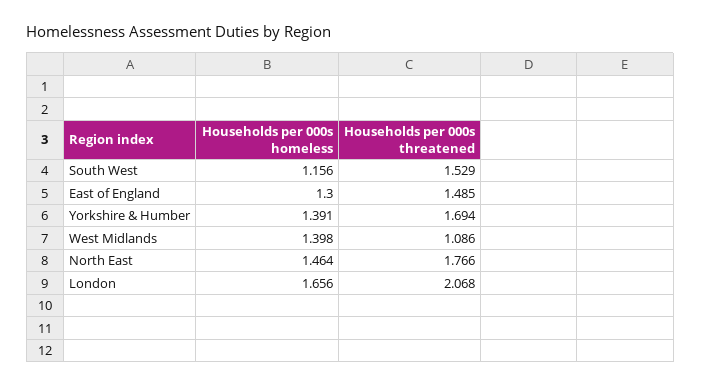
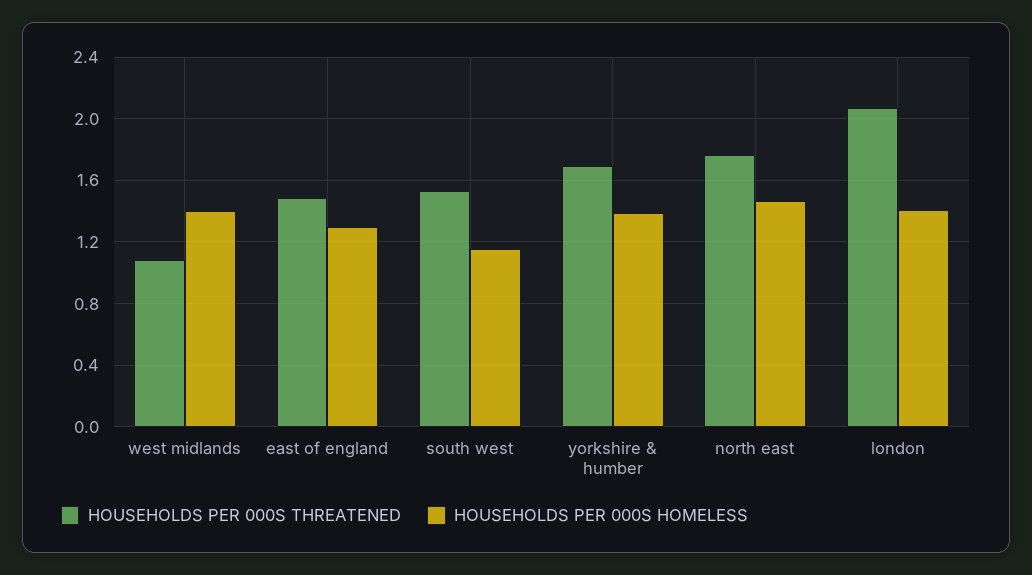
  {
    "Households per 000s homeless": {
      "South West": 1.156,
      "East of England": 1.3,
      "Yorkshire & Humber": 1.391,
      "West Midlands": 1.398,
      "North East": 1.464,
-     "London": 1.656
+     "London": 1.4
    },
    "Households per 000s threatened": {
      "South West": 1.529,
      "East of England": 1.485,
      "Yorkshire & Humber": 1.694,
      "West Midlands": 1.086,
      "North East": 1.766,
      "London": 2.068
    }
  }

